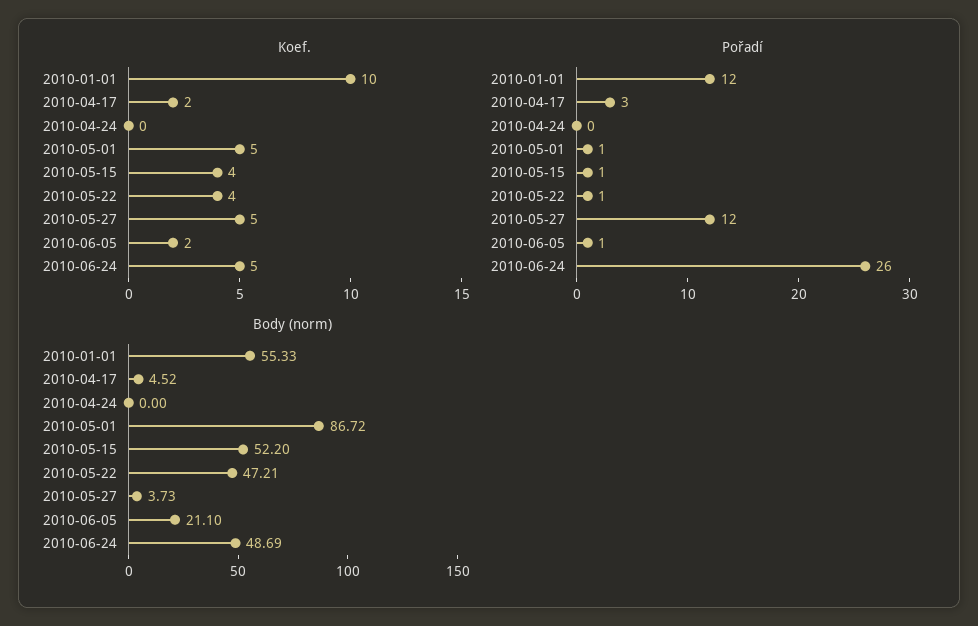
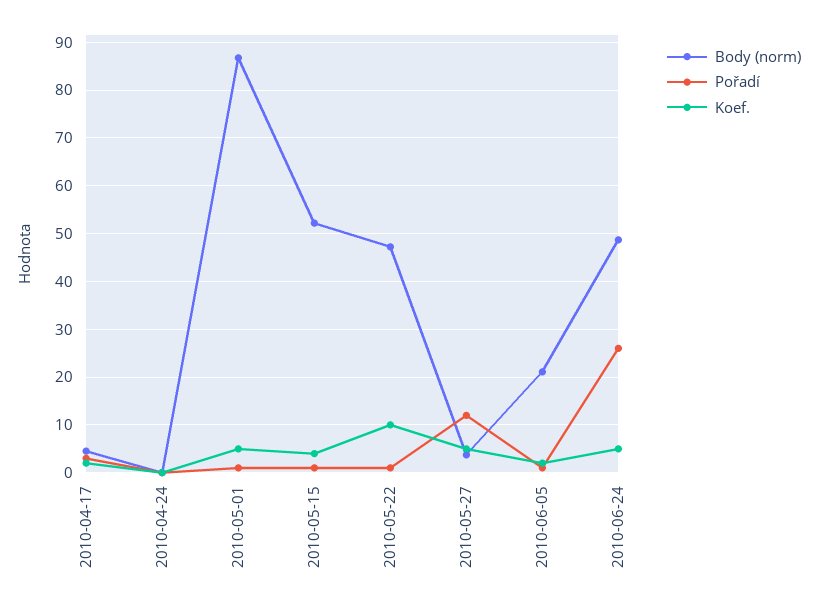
  {
    "Koef.": {
-     "2010-01-01": 10,
      "2010-04-17": 2,
      "2010-04-24": 0,
      "2010-05-01": 5,
      "2010-05-15": 4,
-     "2010-05-22": 4,
+     "2010-05-22": 10,
      "2010-05-27": 5,
      "2010-06-05": 2,
      "2010-06-24": 5
    },
    "Pořadí": {
-     "2010-01-01": 12,
      "2010-04-17": 3,
      "2010-04-24": 0,
      "2010-05-01": 1,
      "2010-05-15": 1,
      "2010-05-22": 1,
      "2010-05-27": 12,
      "2010-06-05": 1,
      "2010-06-24": 26
    },
    "Body (norm)": {
-     "2010-01-01": 55.33,
      "2010-04-17": 4.52,
      "2010-04-24": 0,
      "2010-05-01": 86.72,
      "2010-05-15": 52.2,
      "2010-05-22": 47.21,
      "2010-05-27": 3.73,
      "2010-06-05": 21.1,
      "2010-06-24": 48.69
    }
  }

